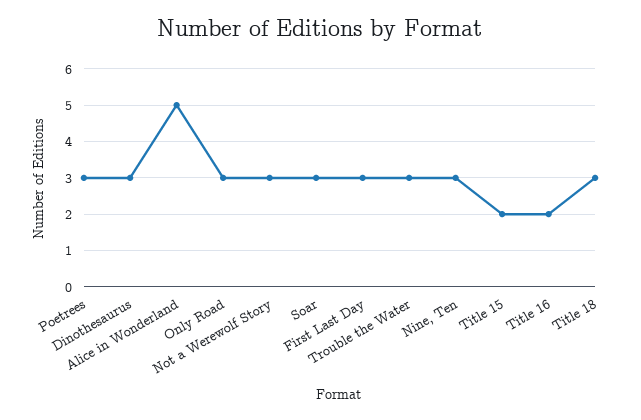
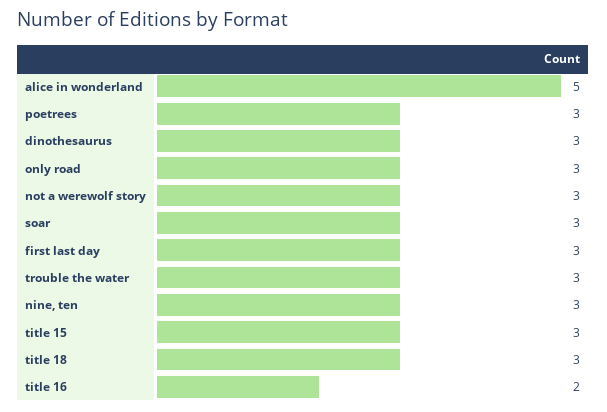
  {
    "Poetrees": 3,
    "Dinothesaurus": 3,
    "Alice in Wonderland": 5,
    "Only Road": 3,
    "Not a Werewolf Story": 3,
    "Soar": 3,
    "First Last Day": 3,
    "Trouble the Water": 3,
    "Nine, Ten": 3,
-   "Title 15": 2,
+   "Title 15": 3,
    "Title 16": 2,
    "Title 18": 3
  }

